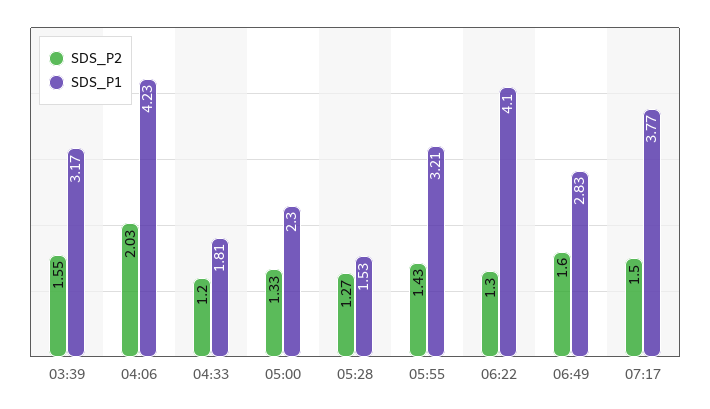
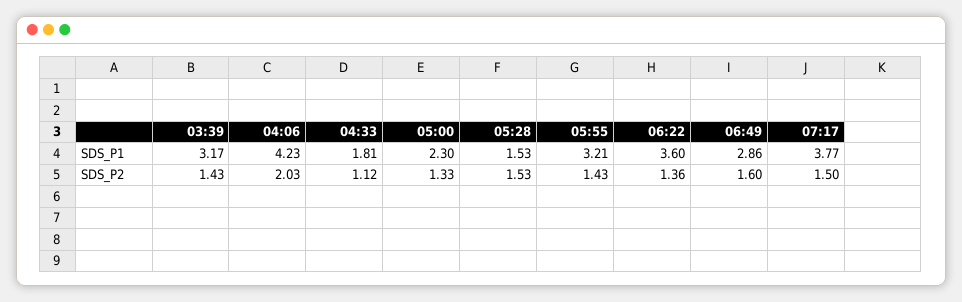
  {
    "SDS_P2": {
-     "03:39": 1.55,
+     "03:39": 1.43,
      "04:06": 2.03,
-     "04:33": 1.2,
+     "04:33": 1.12,
      "05:00": 1.33,
-     "05:28": 1.27,
+     "05:28": 1.53,
      "05:55": 1.43,
-     "06:22": 1.3,
+     "06:22": 1.36,
      "06:49": 1.6,
      "07:17": 1.5
    },
    "SDS_P1": {
      "03:39": 3.17,
      "04:06": 4.23,
      "04:33": 1.81,
      "05:00": 2.3,
      "05:28": 1.53,
      "05:55": 3.21,
-     "06:22": 4.1,
+     "06:22": 3.6,
-     "06:49": 2.83,
+     "06:49": 2.86,
      "07:17": 3.77
    }
  }

